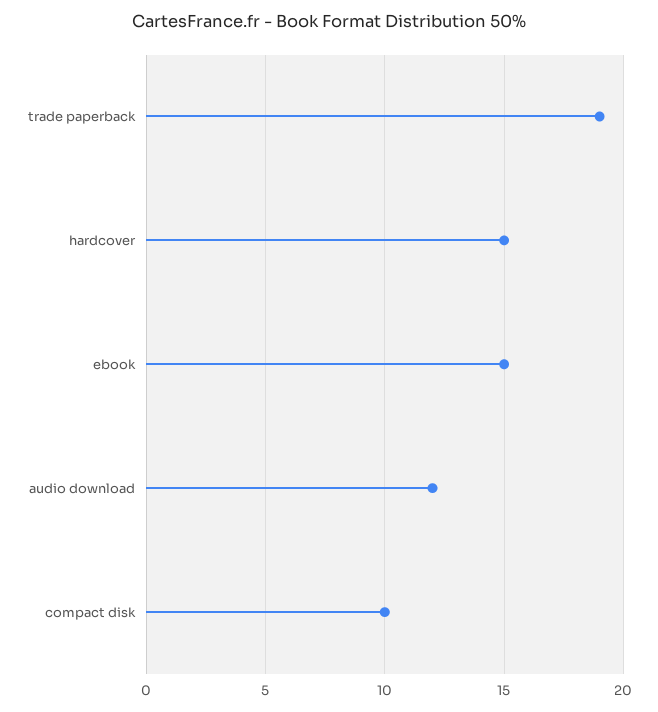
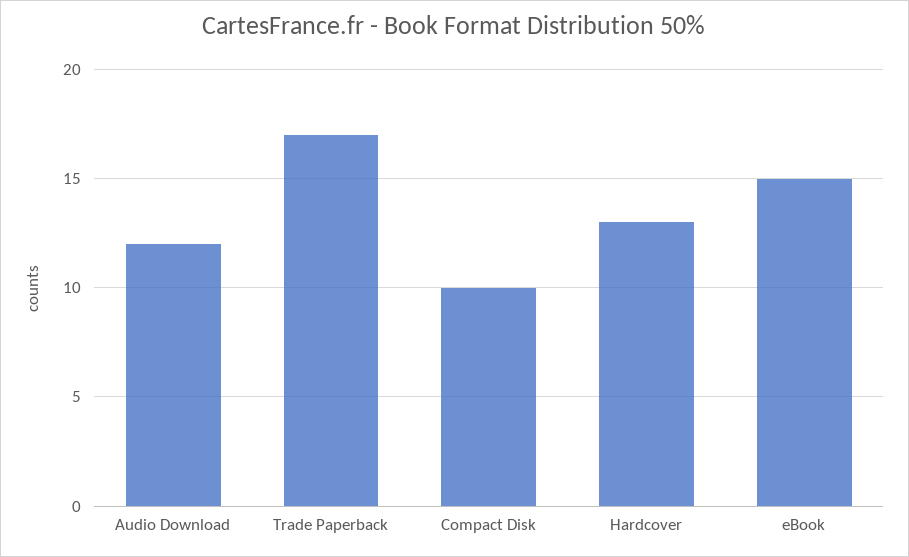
  {
-   "trade paperback": 19,
+   "trade paperback": 17,
-   "hardcover": 15,
+   "hardcover": 13,
    "ebook": 15,
    "audio download": 12,
    "compact disk": 10
  }

